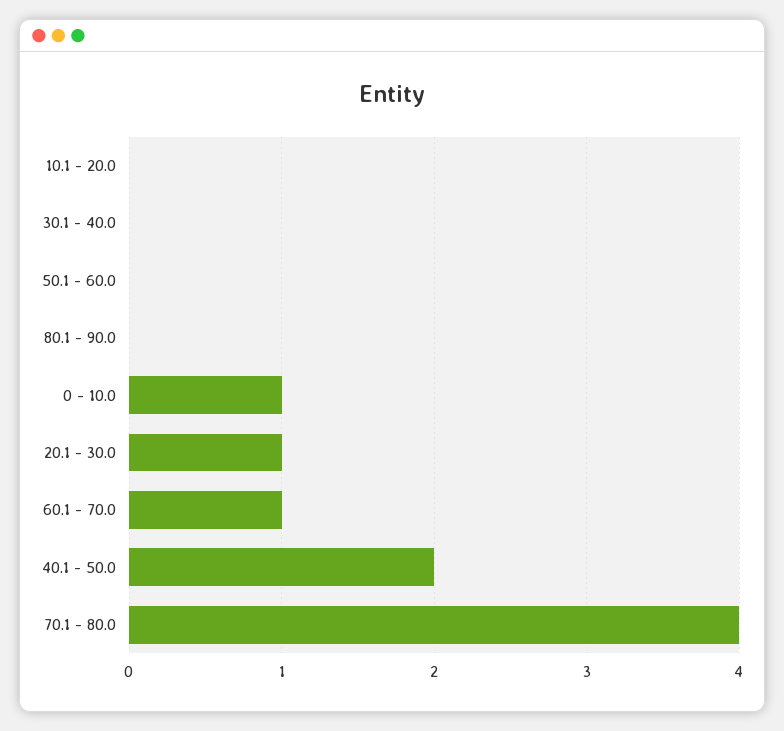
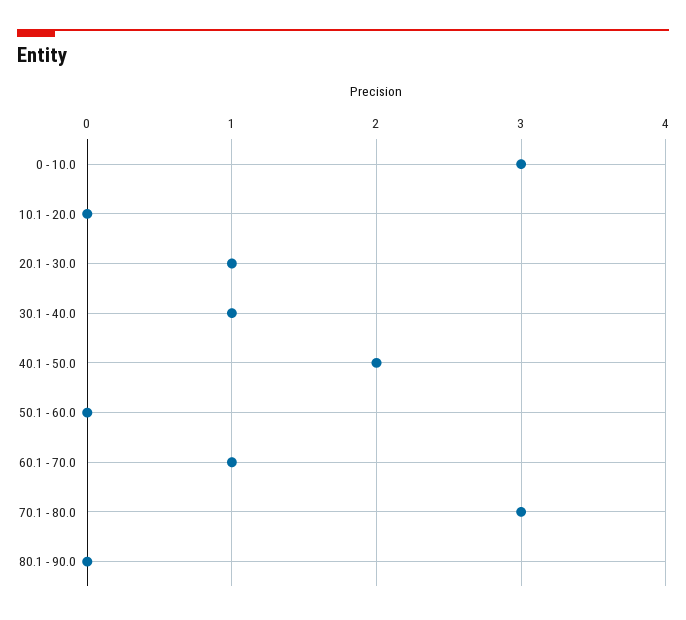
  {
    "10.1 - 20.0": 0,
-   "30.1 - 40.0": 0,
+   "30.1 - 40.0": 1,
    "50.1 - 60.0": 0,
    "80.1 - 90.0": 0,
-   "0 - 10.0": 1,
+   "0 - 10.0": 3,
    "20.1 - 30.0": 1,
    "60.1 - 70.0": 1,
    "40.1 - 50.0": 2,
-   "70.1 - 80.0": 4
+   "70.1 - 80.0": 3
  }

